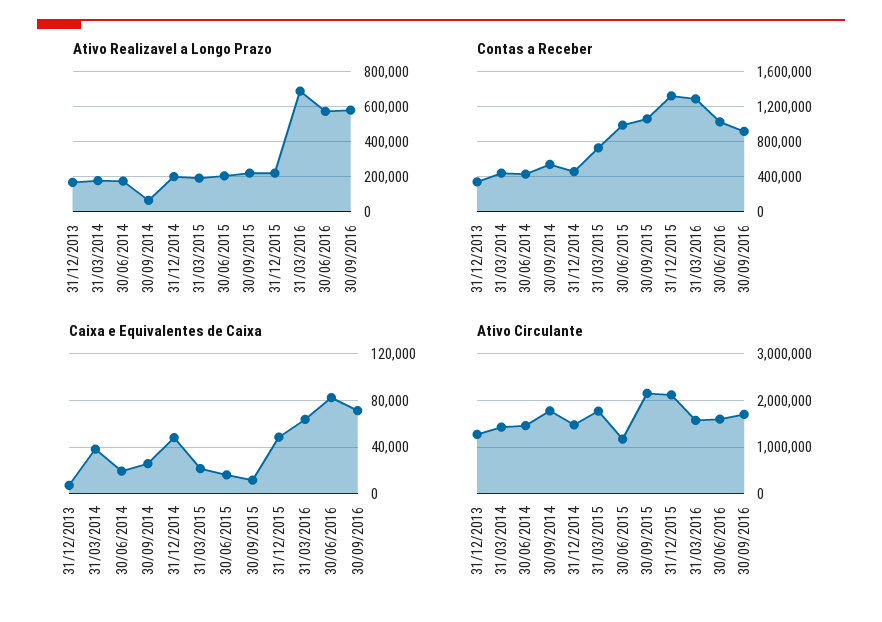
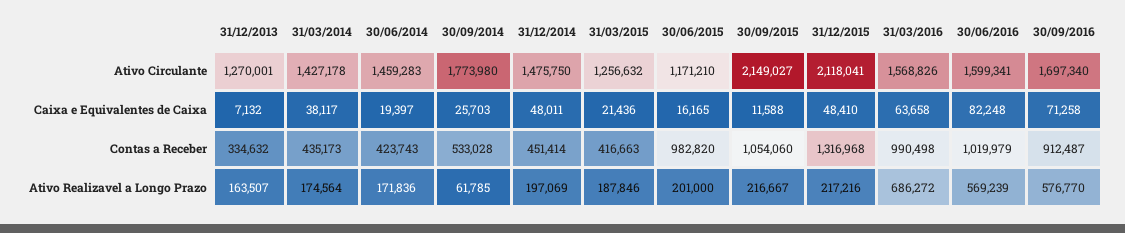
  {
    "Ativo Realizavel a Longo Prazo": {
      "31/12/2013": 163507,
      "31/03/2014": 174564,
      "30/06/2014": 171836,
      "30/09/2014": 61785,
      "31/12/2014": 197069,
      "31/03/2015": 187846,
      "30/06/2015": 201000,
      "30/09/2015": 216667,
      "31/12/2015": 217216,
      "31/03/2016": 686272,
      "30/06/2016": 569239,
      "30/09/2016": 576770
    },
    "Contas a Receber": {
      "31/12/2013": 334632,
      "31/03/2014": 435173,
      "30/06/2014": 423743,
      "30/09/2014": 533028,
      "31/12/2014": 451414,
-     "31/03/2015": 700000,
+     "31/03/2015": 416663,
      "30/06/2015": 982820,
      "30/09/2015": 1054060,
      "31/12/2015": 1316968,
-     "31/03/2016": 1300000,
+     "31/03/2016": 990498,
      "30/06/2016": 1019979,
      "30/09/2016": 912487
    },
    "Caixa e Equivalentes de Caixa": {
      "31/12/2013": 7132,
      "31/03/2014": 38117,
      "30/06/2014": 19397,
      "30/09/2014": 25703,
      "31/12/2014": 48011,
      "31/03/2015": 21436,
      "30/06/2015": 16165,
      "30/09/2015": 11588,
      "31/12/2015": 48410,
      "31/03/2016": 63658,
      "30/06/2016": 82248,
      "30/09/2016": 71258
    },
    "Ativo Circulante": {
      "31/12/2013": 1270001,
      "31/03/2014": 1427178,
      "30/06/2014": 1459283,
      "30/09/2014": 1773980,
      "31/12/2014": 1475750,
-     "31/03/2015": 1800000,
+     "31/03/2015": 1256632,
      "30/06/2015": 1171210,
      "30/09/2015": 2149027,
      "31/12/2015": 2118041,
      "31/03/2016": 1568826,
      "30/06/2016": 1599341,
      "30/09/2016": 1697340
    }
  }

